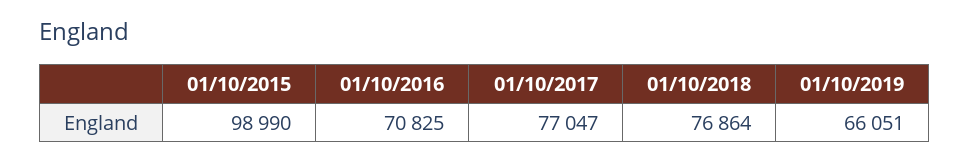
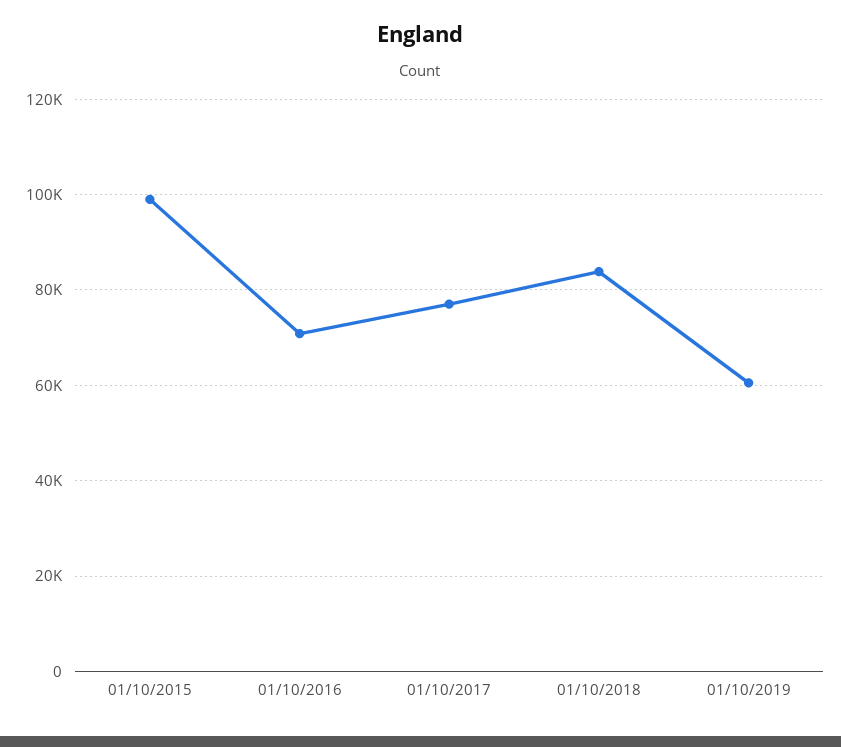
  {
    "01/10/2015": 98990,
    "01/10/2016": 70825,
    "01/10/2017": 77047,
-   "01/10/2018": 76864,
+   "01/10/2018": 84000,
-   "01/10/2019": 66051
+   "01/10/2019": 60000
  }

